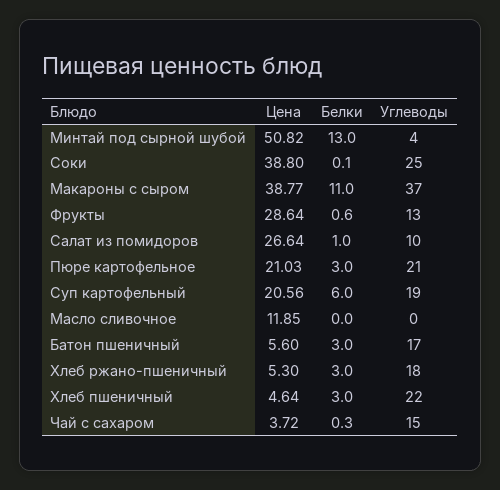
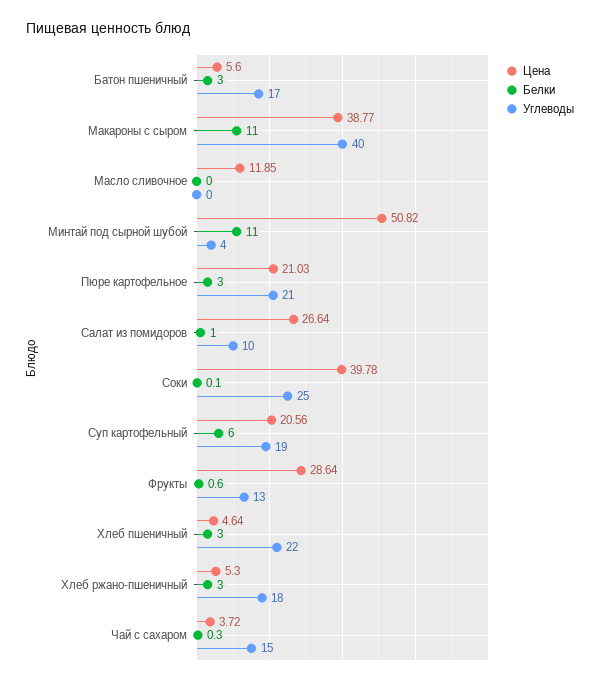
  {
    "Цена": {
      "Минтай под сырной шубой": 50.82,
-     "Соки": 38.8,
+     "Соки": 39.78,
      "Макароны с сыром": 38.77,
      "Фрукты": 28.64,
      "Салат из помидоров": 26.64,
      "Пюре картофельное": 21.03,
      "Суп картофельный": 20.56,
      "Масло сливочное": 11.85,
      "Батон пшеничный": 5.6,
      "Хлеб ржано-пшеничный": 5.3,
      "Хлеб пшеничный": 4.64,
      "Чай с сахаром": 3.72
    },
    "Белки": {
-     "Минтай под сырной шубой": 13,
+     "Минтай под сырной шубой": 11,
      "Соки": 0.1,
      "Макароны с сыром": 11,
      "Фрукты": 0.6,
      "Салат из помидоров": 1,
      "Пюре картофельное": 3,
      "Суп картофельный": 6,
      "Масло сливочное": 0,
      "Батон пшеничный": 3,
      "Хлеб ржано-пшеничный": 3,
      "Хлеб пшеничный": 3,
      "Чай с сахаром": 0.3
    },
    "Углеводы": {
      "Минтай под сырной шубой": 4,
      "Соки": 25,
-     "Макароны с сыром": 37,
+     "Макароны с сыром": 40,
      "Фрукты": 13,
      "Салат из помидоров": 10,
      "Пюре картофельное": 21,
      "Суп картофельный": 19,
      "Масло сливочное": 0,
      "Батон пшеничный": 17,
      "Хлеб ржано-пшеничный": 18,
      "Хлеб пшеничный": 22,
      "Чай с сахаром": 15
    }
  }

